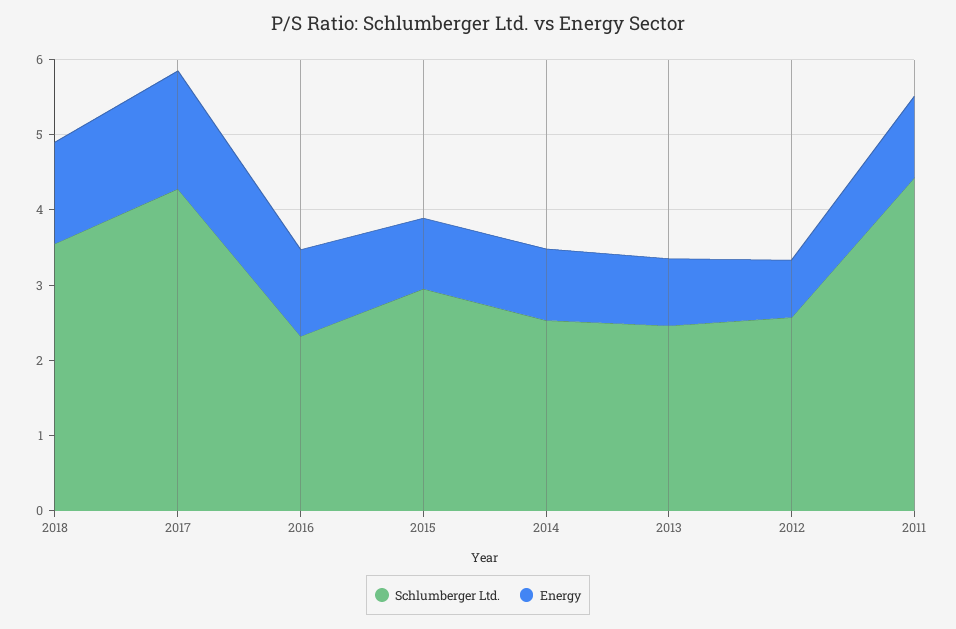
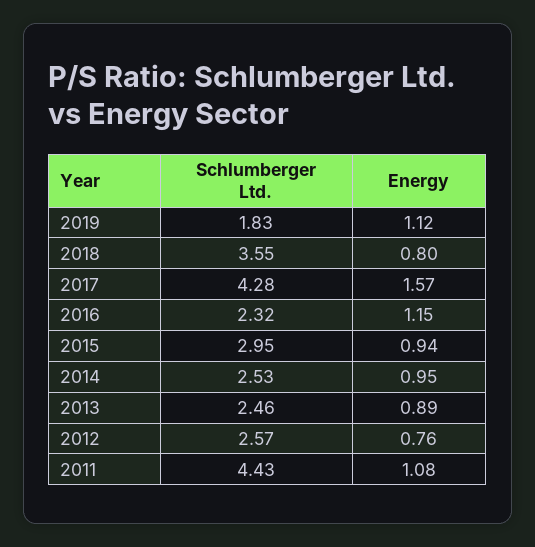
  {
    "Schlumberger Ltd.": {
      "2018": 3.55,
      "2017": 4.28,
      "2016": 2.32,
      "2015": 2.95,
      "2014": 2.53,
      "2013": 2.46,
      "2012": 2.57,
-     "2011": 4.43
+     "2011": 4.43,
+     "2019": 1.83
    },
    "Energy": {
-     "2018": 1.4,
+     "2018": 0.8,
      "2017": 1.57,
      "2016": 1.15,
      "2015": 0.94,
      "2014": 0.95,
      "2013": 0.89,
      "2012": 0.76,
-     "2011": 1.08
+     "2011": 1.08,
+     "2019": 1.12
    }
  }

